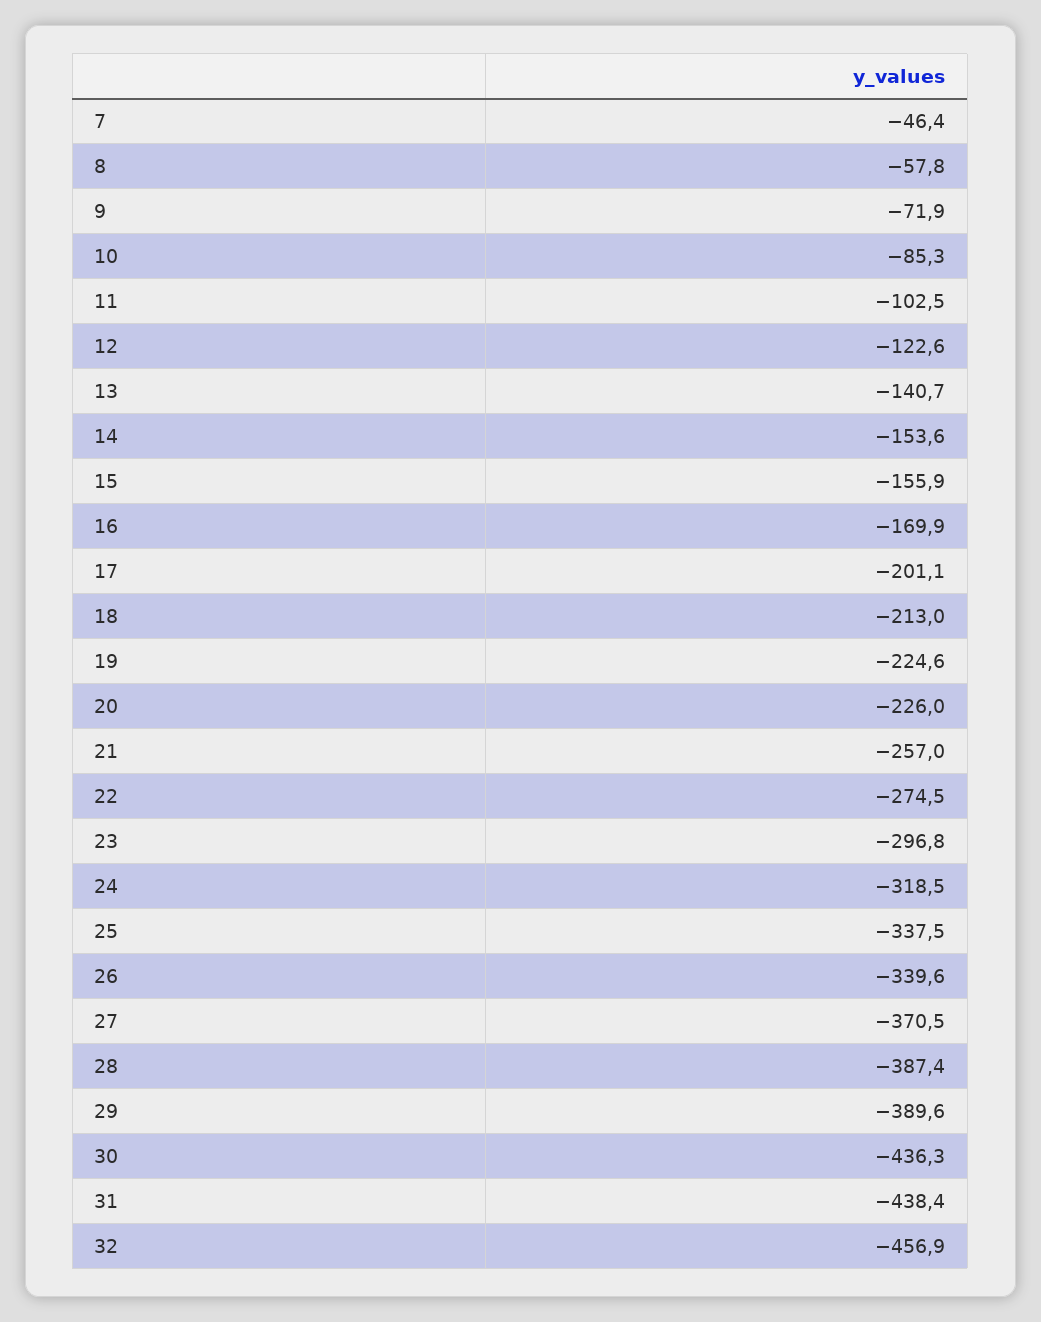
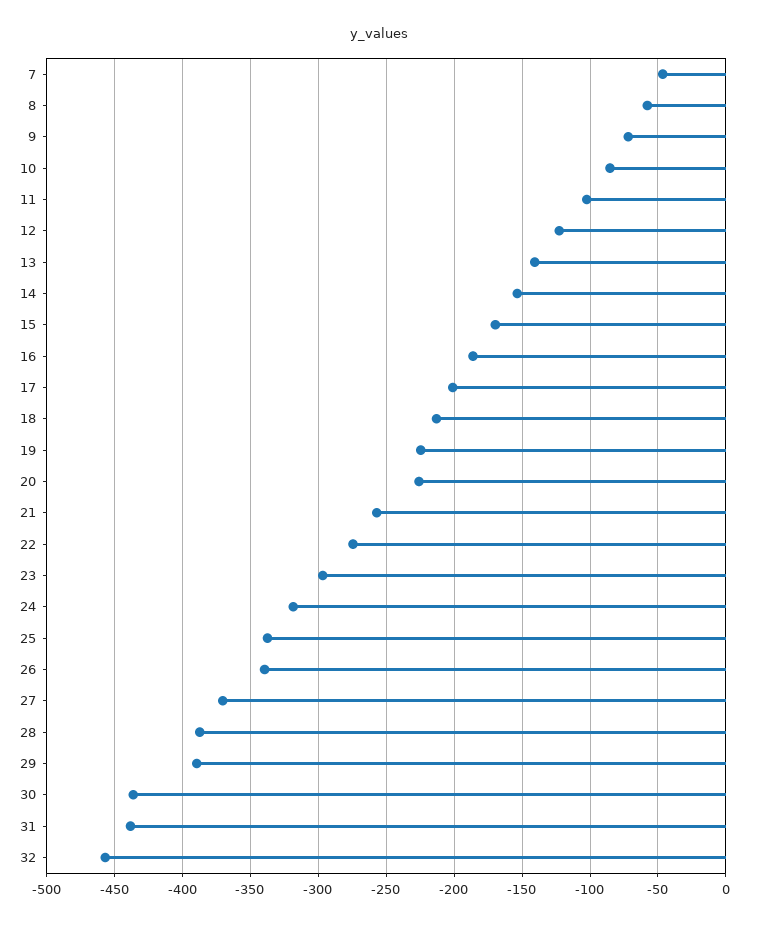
  {
    "7": -46.4,
    "8": -57.8,
    "9": -71.9,
    "10": -85.3,
    "11": -102.5,
    "12": -122.6,
    "13": -140.7,
    "14": -153.6,
-   "15": -155.9,
+   "15": -170,
-   "16": -169.9,
+   "16": -185,
    "17": -201.1,
    "18": -213,
    "19": -224.6,
    "20": -226,
    "21": -257,
    "22": -274.5,
    "23": -296.8,
    "24": -318.5,
    "25": -337.5,
    "26": -339.6,
    "27": -370.5,
    "28": -387.4,
    "29": -389.6,
    "30": -436.3,
    "31": -438.4,
    "32": -456.9
  }

